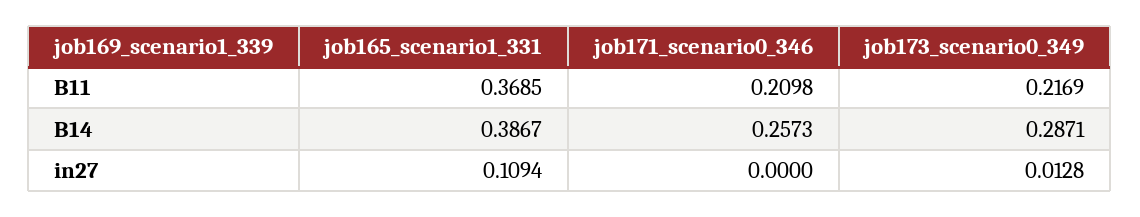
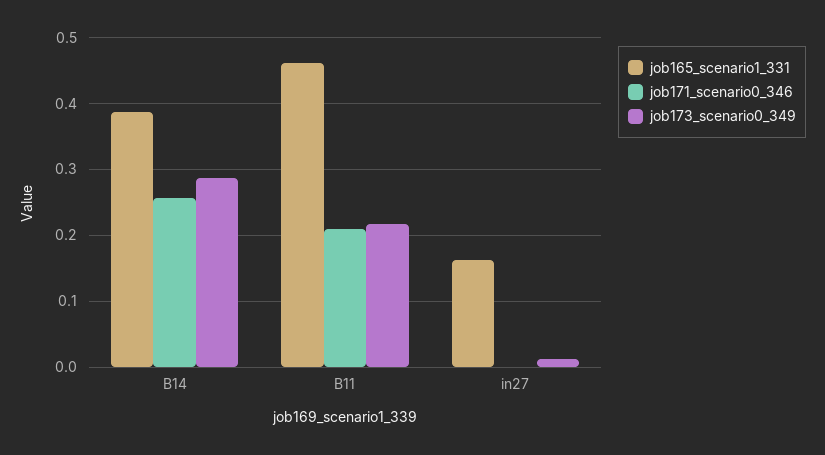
  {
    "job165_scenario1_331": {
-     "B11": 0.3685,
+     "B11": 0.46,
      "B14": 0.3867,
-     "in27": 0.1094
+     "in27": 0.16
    },
    "job171_scenario0_346": {
      "B11": 0.2098,
      "B14": 0.2573,
      "in27": 0
    },
    "job173_scenario0_349": {
      "B11": 0.2169,
      "B14": 0.2871,
      "in27": 0.0128
    }
  }

